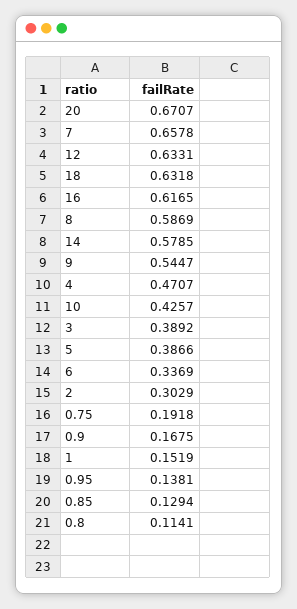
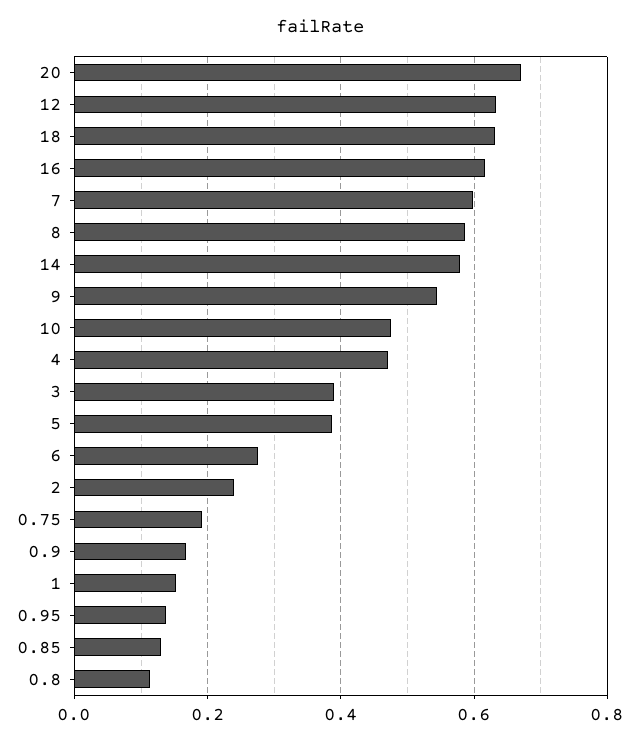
  {
    "20": 0.6707,
-   "7": 0.6578,
+   "7": 0.6,
    "12": 0.6331,
    "18": 0.6318,
    "16": 0.6165,
    "8": 0.5869,
    "14": 0.5785,
    "9": 0.5447,
    "4": 0.4707,
-   "10": 0.4257,
+   "10": 0.48,
    "3": 0.3892,
    "5": 0.3866,
-   "6": 0.3369,
+   "6": 0.28,
-   "2": 0.3029,
+   "2": 0.24,
    "0.75": 0.1918,
    "0.9": 0.1675,
    "1": 0.1519,
    "0.95": 0.1381,
    "0.85": 0.1294,
    "0.8": 0.1141
  }

